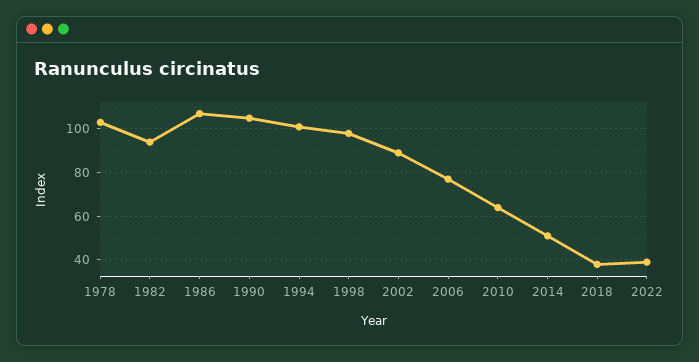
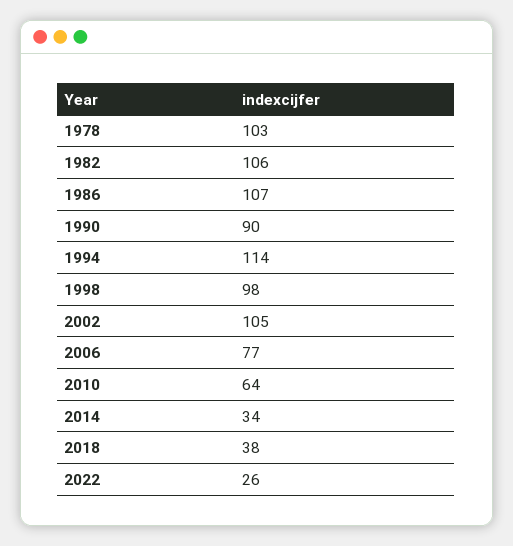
  {
    "1978": 103,
-   "1982": 95,
+   "1982": 106,
    "1986": 107,
-   "1990": 105,
+   "1990": 90,
-   "1994": 100,
+   "1994": 114,
    "1998": 98,
-   "2002": 90,
+   "2002": 105,
    "2006": 77,
    "2010": 64,
-   "2014": 50,
+   "2014": 34,
    "2018": 38,
-   "2022": 40
+   "2022": 26
  }

